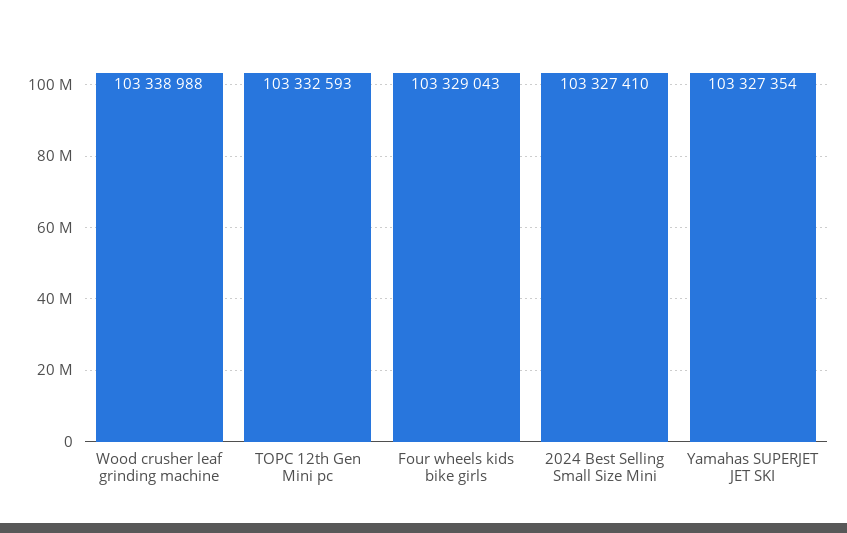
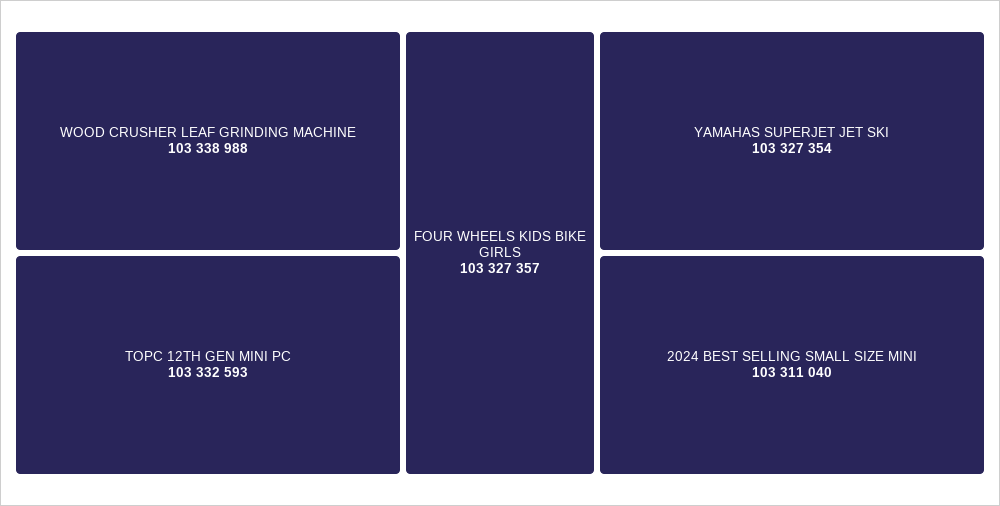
  {
    "Wood crusher leaf grinding machine": 103338988,
    "TOPC 12th Gen Mini pc": 103332593,
-   "Four wheels kids bike girls": 103329043,
+   "Four wheels kids bike girls": 103327357,
-   "2024 Best Selling Small Size Mini": 103327410,
+   "2024 Best Selling Small Size Mini": 103311040,
    "Yamahas SUPERJET JET SKI": 103327354
  }

